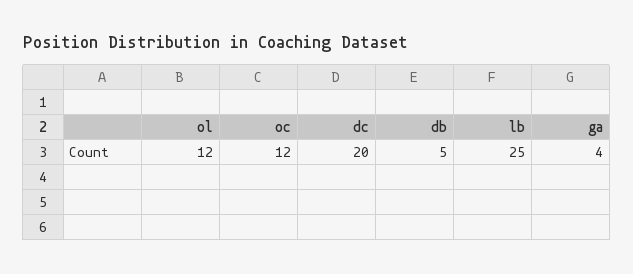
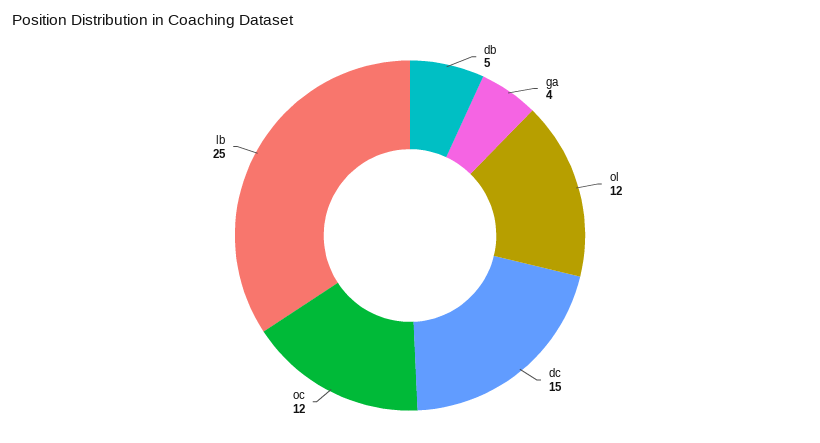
  {
    "ol": 12,
    "oc": 12,
-   "dc": 20,
+   "dc": 15,
    "db": 5,
    "lb": 25,
    "ga": 4
  }

